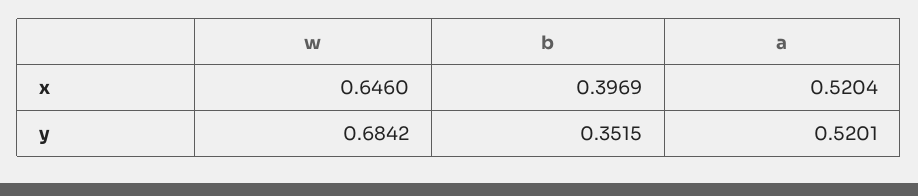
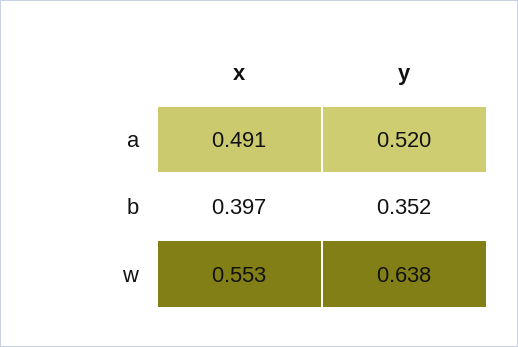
  {
    "w": {
-     "x": 0.646,
+     "x": 0.553,
-     "y": 0.6842
+     "y": 0.638
    },
    "b": {
      "x": 0.3969,
      "y": 0.3515
    },
    "a": {
-     "x": 0.5204,
+     "x": 0.491,
      "y": 0.5201
    }
  }

